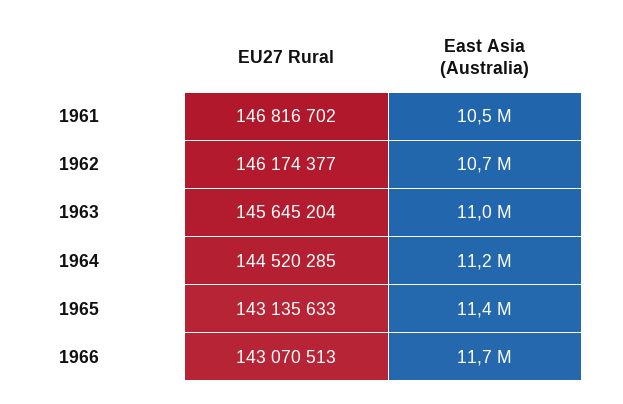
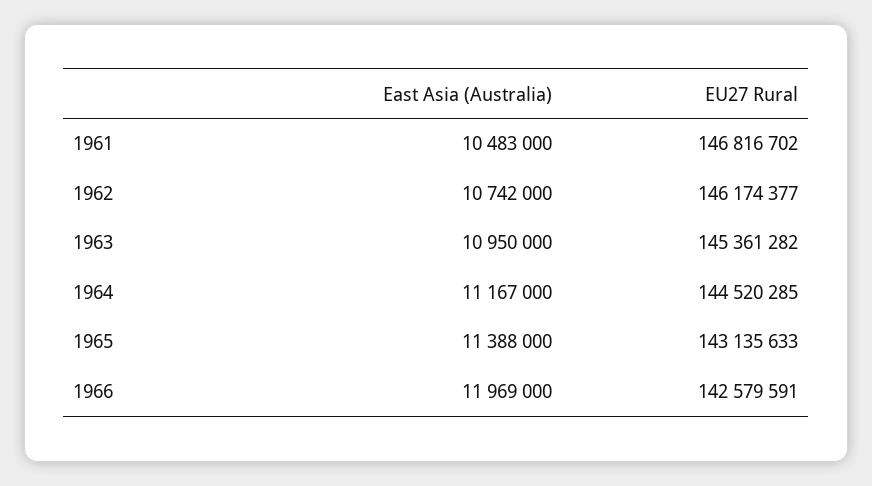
  {
    "EU27 Rural": {
      "1961": 146816702,
      "1962": 146174377,
-     "1963": 145645204,
+     "1963": 145361282,
      "1964": 144520285,
      "1965": 143135633,
-     "1966": 143070513
+     "1966": 142579591
    },
    "East Asia (Australia)": {
      "1961": 10483000,
      "1962": 10742000,
      "1963": 10950000,
      "1964": 11167000,
      "1965": 11388000,
-     "1966": 11700000
+     "1966": 11969000
    }
  }

